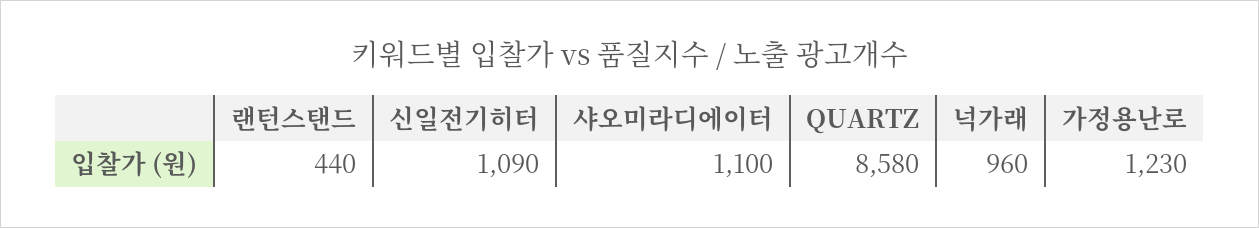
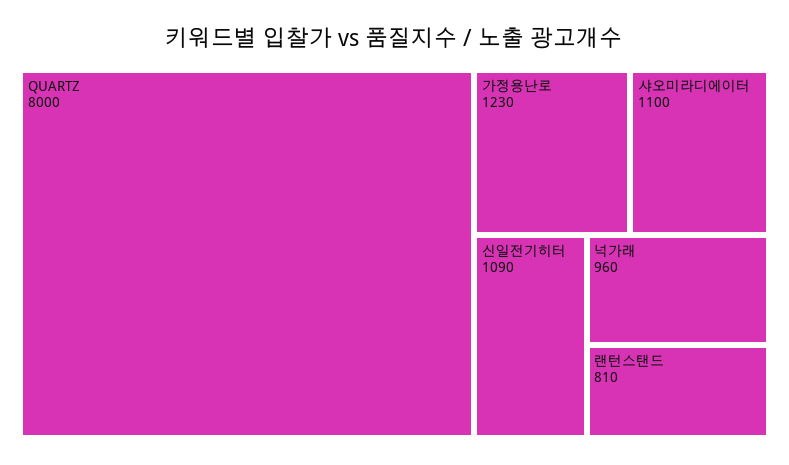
  {
-   "랜턴스탠드": 440,
+   "랜턴스탠드": 810,
    "신일전기히터": 1090,
    "샤오미라디에이터": 1100,
-   "QUARTZ": 8580,
+   "QUARTZ": 8000,
    "넉가래": 960,
    "가정용난로": 1230
  }

